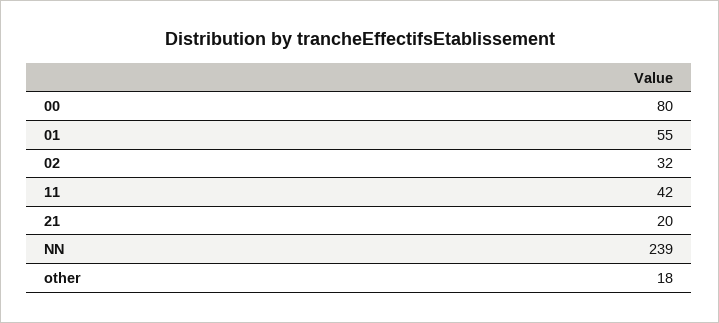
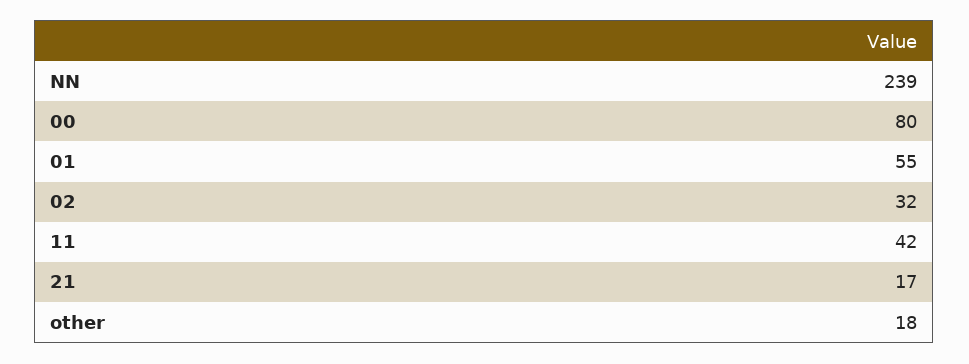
  {
    "00": 80,
    "01": 55,
    "02": 32,
    "11": 42,
-   "21": 20,
+   "21": 17,
    "NN": 239,
    "other": 18
  }

